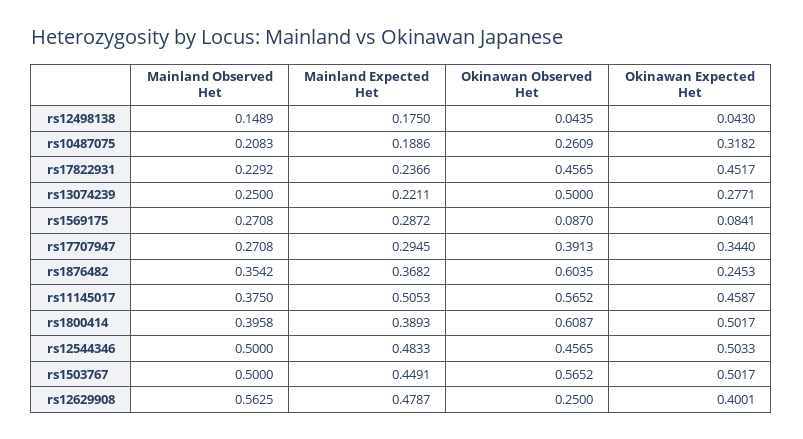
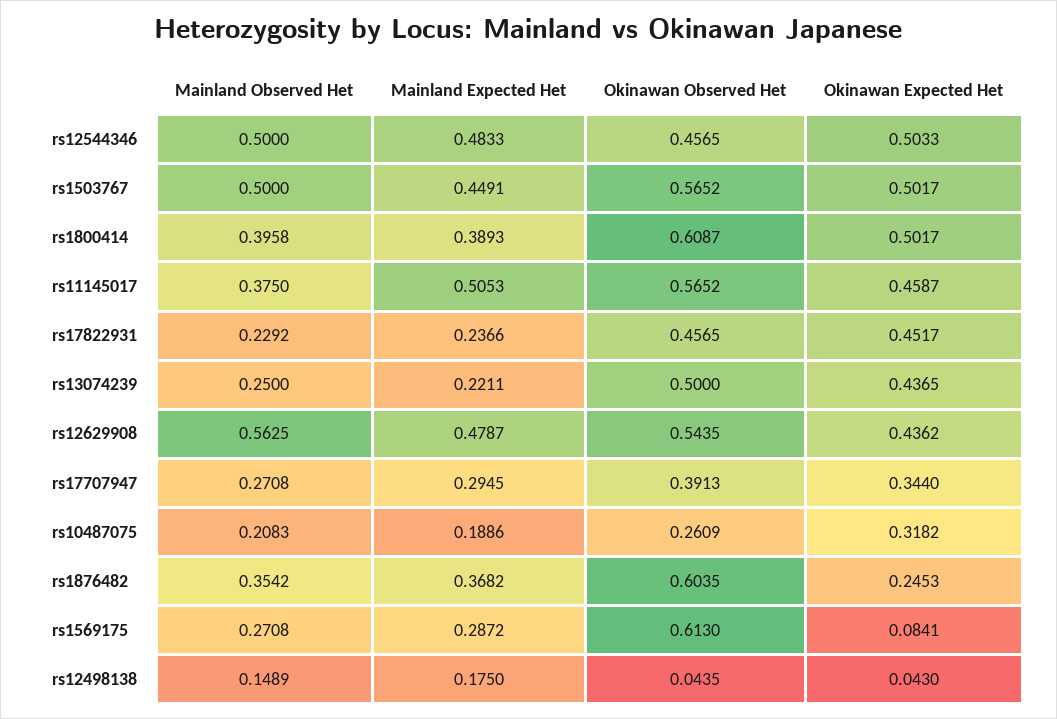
  {
    "Mainland Observed Het": {
      "rs12498138": 0.1489,
      "rs10487075": 0.2083,
      "rs17822931": 0.2292,
      "rs13074239": 0.25,
      "rs1569175": 0.2708,
      "rs17707947": 0.2708,
      "rs1876482": 0.3542,
      "rs11145017": 0.375,
      "rs1800414": 0.3958,
      "rs12544346": 0.5,
      "rs1503767": 0.5,
      "rs12629908": 0.5625
    },
    "Mainland Expected Het": {
      "rs12498138": 0.175,
      "rs10487075": 0.1886,
      "rs17822931": 0.2366,
      "rs13074239": 0.2211,
      "rs1569175": 0.2872,
      "rs17707947": 0.2945,
      "rs1876482": 0.3682,
      "rs11145017": 0.5053,
      "rs1800414": 0.3893,
      "rs12544346": 0.4833,
      "rs1503767": 0.4491,
      "rs12629908": 0.4787
    },
    "Okinawan Observed Het": {
      "rs12498138": 0.0435,
      "rs10487075": 0.2609,
      "rs17822931": 0.4565,
      "rs13074239": 0.5,
-     "rs1569175": 0.087,
+     "rs1569175": 0.613,
      "rs17707947": 0.3913,
      "rs1876482": 0.6035,
      "rs11145017": 0.5652,
      "rs1800414": 0.6087,
      "rs12544346": 0.4565,
      "rs1503767": 0.5652,
-     "rs12629908": 0.25
+     "rs12629908": 0.5435
    },
    "Okinawan Expected Het": {
      "rs12498138": 0.043,
      "rs10487075": 0.3182,
      "rs17822931": 0.4517,
-     "rs13074239": 0.2771,
+     "rs13074239": 0.4365,
      "rs1569175": 0.0841,
      "rs17707947": 0.344,
      "rs1876482": 0.2453,
      "rs11145017": 0.4587,
      "rs1800414": 0.5017,
      "rs12544346": 0.5033,
      "rs1503767": 0.5017,
-     "rs12629908": 0.4001
+     "rs12629908": 0.4362
    }
  }

